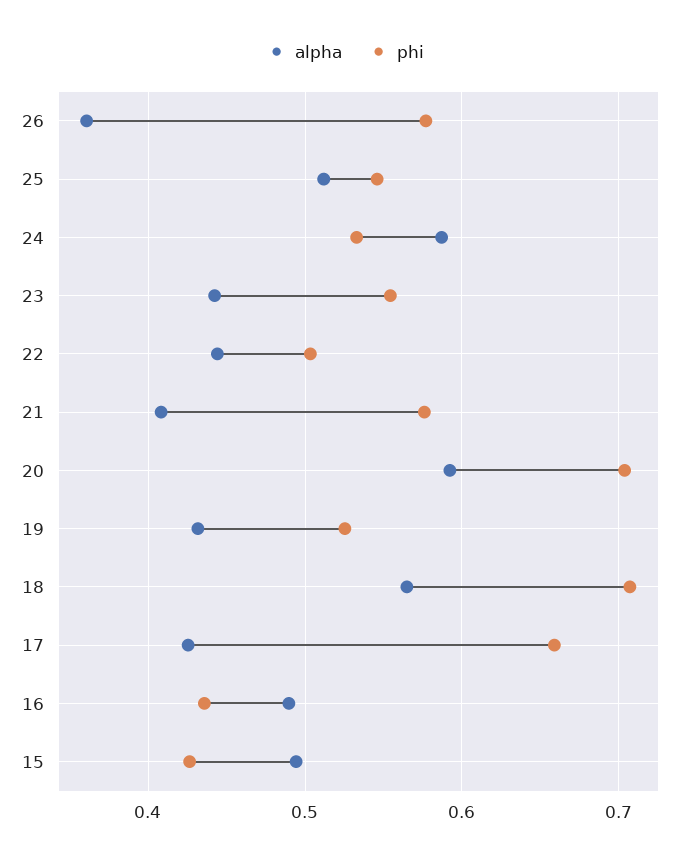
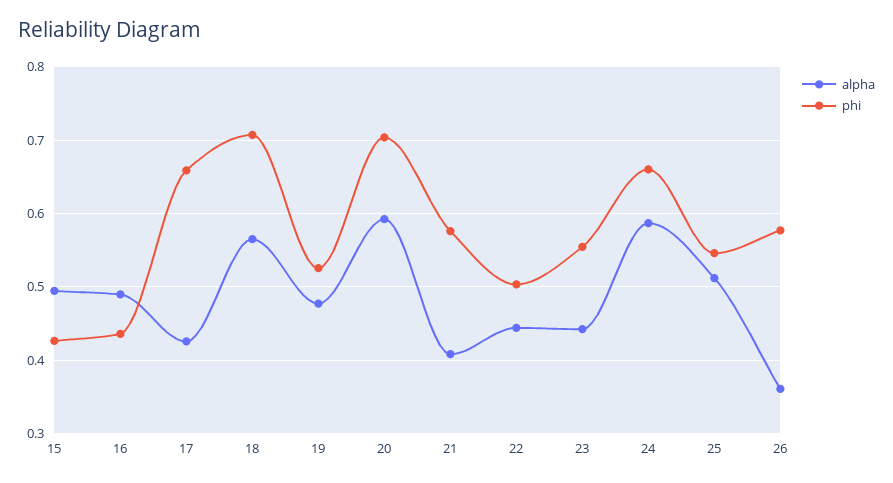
  {
    "alpha": {
      "26": 0.36,
      "25": 0.51,
      "24": 0.59,
      "23": 0.44,
      "22": 0.44,
      "21": 0.41,
      "20": 0.59,
-     "19": 0.43,
+     "19": 0.48,
      "18": 0.56,
      "17": 0.43,
      "16": 0.49,
      "15": 0.49
    },
    "phi": {
      "26": 0.58,
      "25": 0.55,
-     "24": 0.53,
+     "24": 0.66,
      "23": 0.55,
      "22": 0.5,
      "21": 0.58,
      "20": 0.7,
      "19": 0.53,
      "18": 0.71,
      "17": 0.66,
      "16": 0.44,
      "15": 0.43
    }
  }

